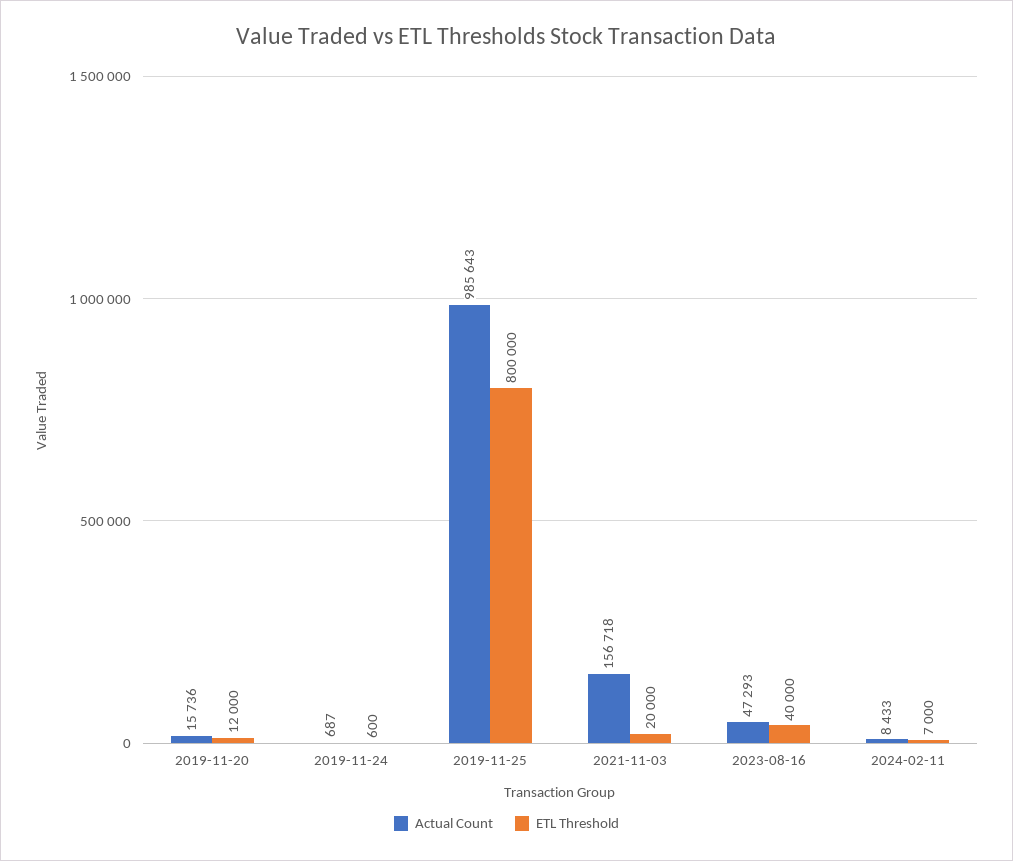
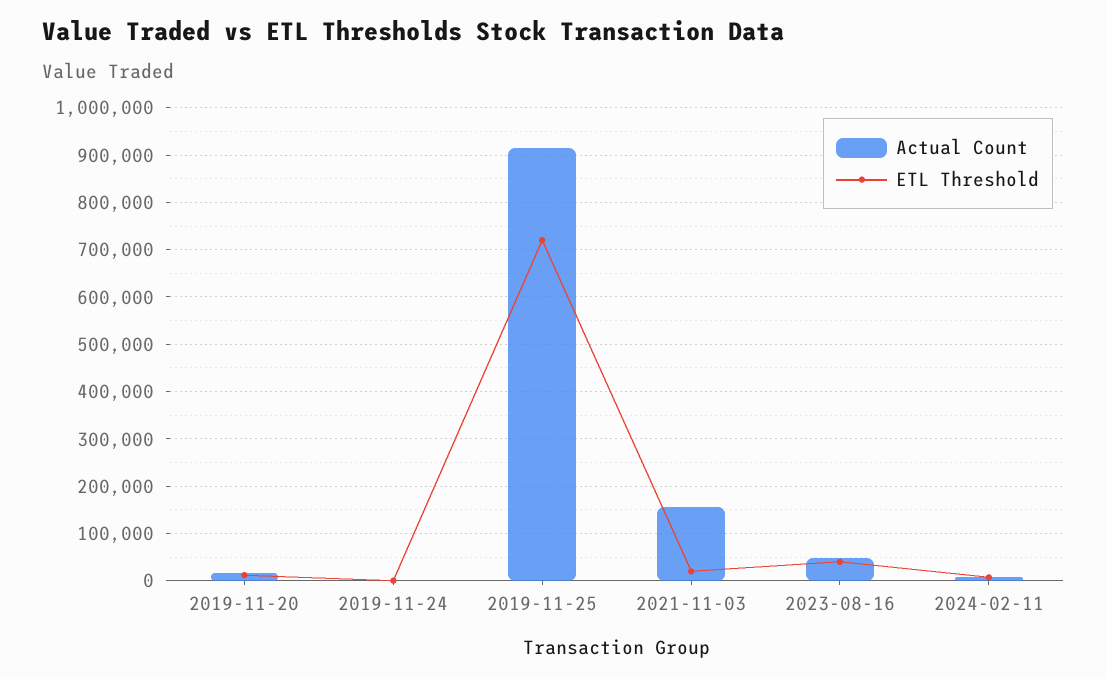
  {
    "Actual Count": {
      "2019-11-20": 15736,
      "2019-11-24": 687,
-     "2019-11-25": 985643,
+     "2019-11-25": 920000,
      "2021-11-03": 156718,
      "2023-08-16": 47293,
      "2024-02-11": 8433
    },
    "ETL Threshold": {
      "2019-11-20": 12000,
      "2019-11-24": 600,
-     "2019-11-25": 800000,
+     "2019-11-25": 720000,
      "2021-11-03": 20000,
      "2023-08-16": 40000,
      "2024-02-11": 7000
    }
  }

